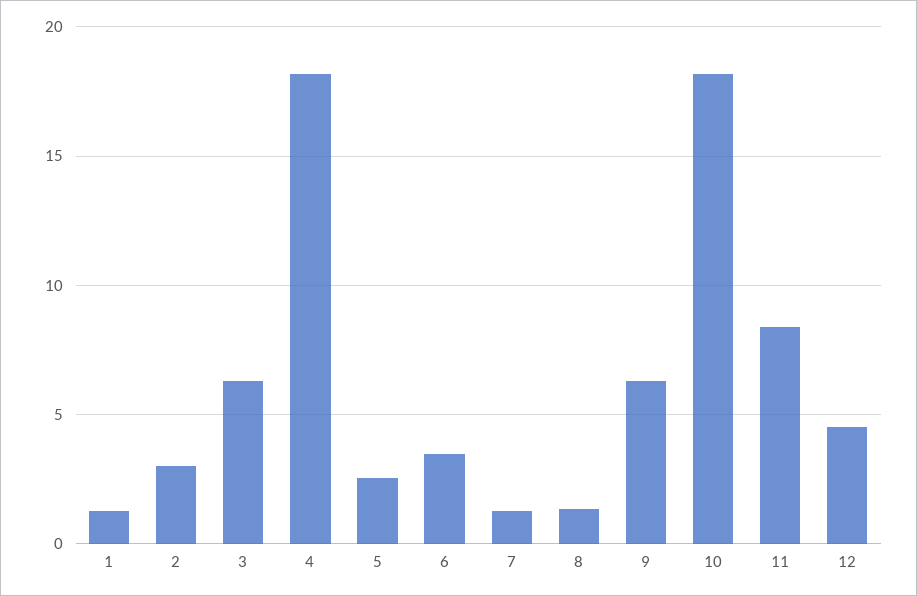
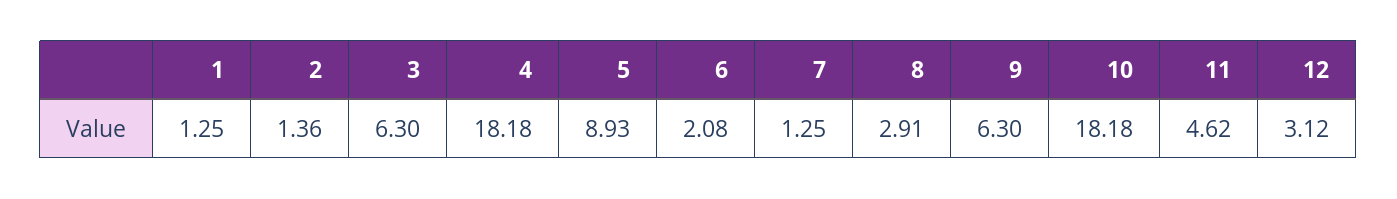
  {
    "1": 1.25,
-   "2": 3,
+   "2": 1.36,
    "3": 6.3,
    "4": 18.18,
-   "5": 2.5,
+   "5": 8.93,
-   "6": 3.5,
+   "6": 2.08,
    "7": 1.25,
-   "8": 1.5,
+   "8": 2.91,
    "9": 6.3,
    "10": 18.18,
-   "11": 8.5,
+   "11": 4.62,
-   "12": 4.5
+   "12": 3.12
  }

